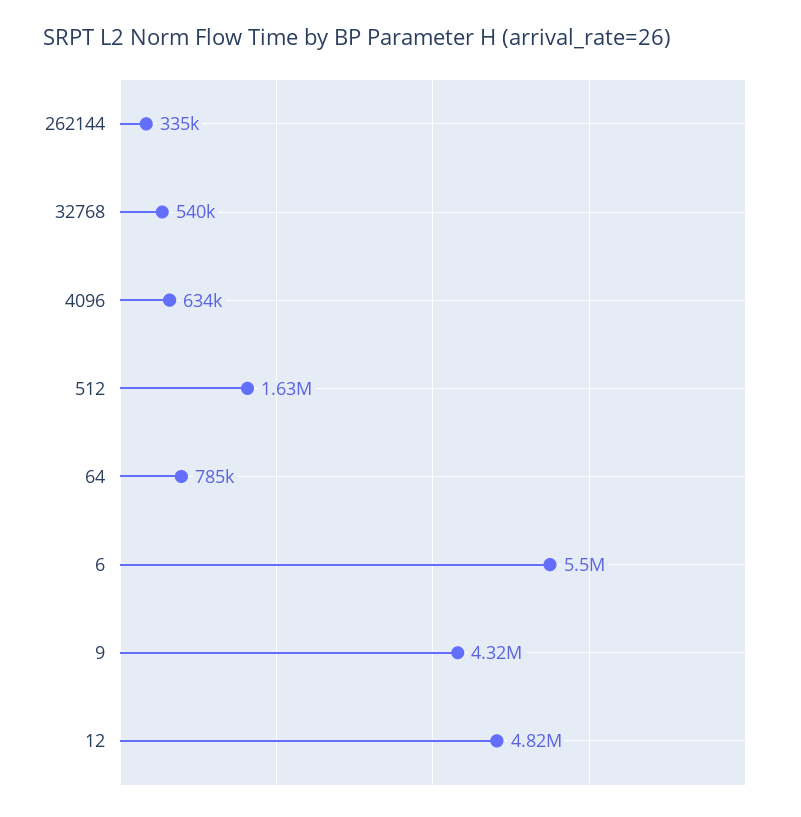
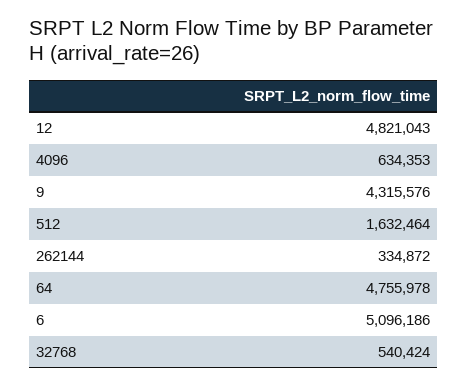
  {
    "262144": 334872,
    "32768": 540424,
    "4096": 634353,
    "512": 1632464,
-   "64": 785000,
+   "64": 4755978,
-   "6": 5500000,
+   "6": 5096186,
    "9": 4315576,
    "12": 4821043
  }

